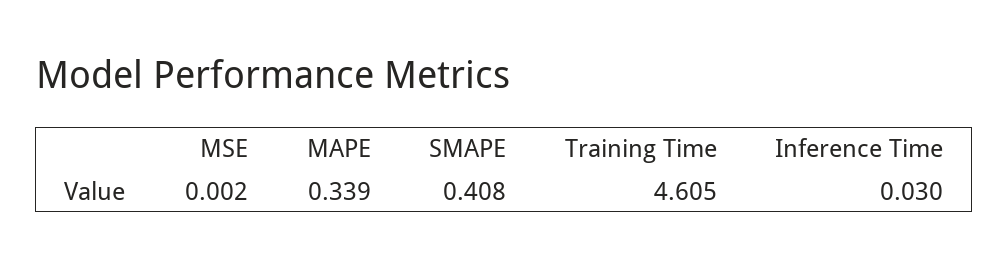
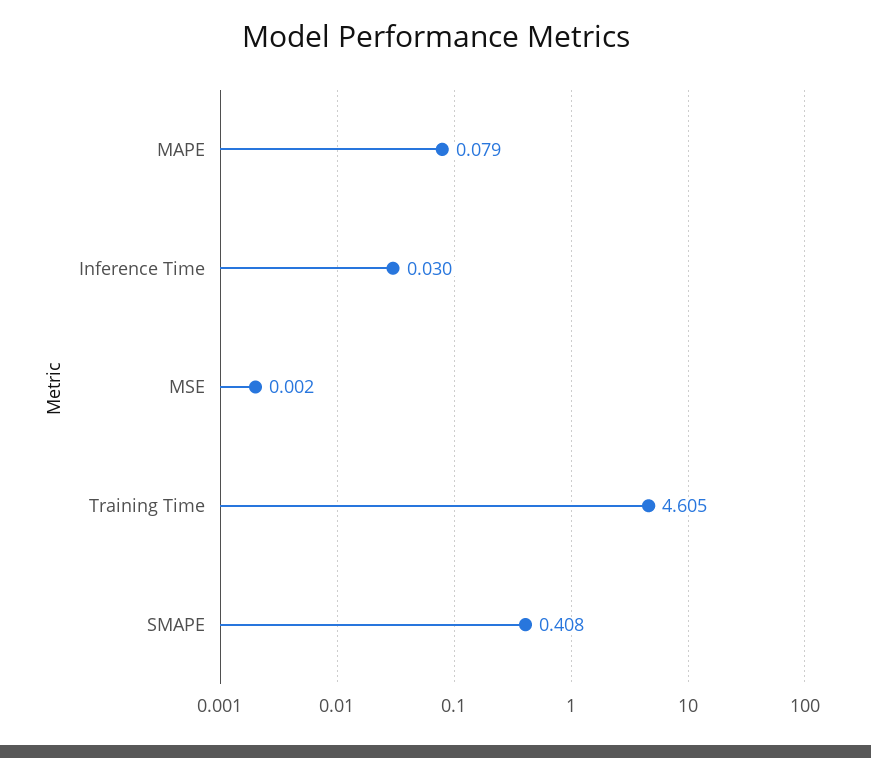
  {
    "MSE": 0.002,
-   "MAPE": 0.339,
+   "MAPE": 0.079,
    "SMAPE": 0.408,
    "Training Time": 4.605,
    "Inference Time": 0.03
  }

